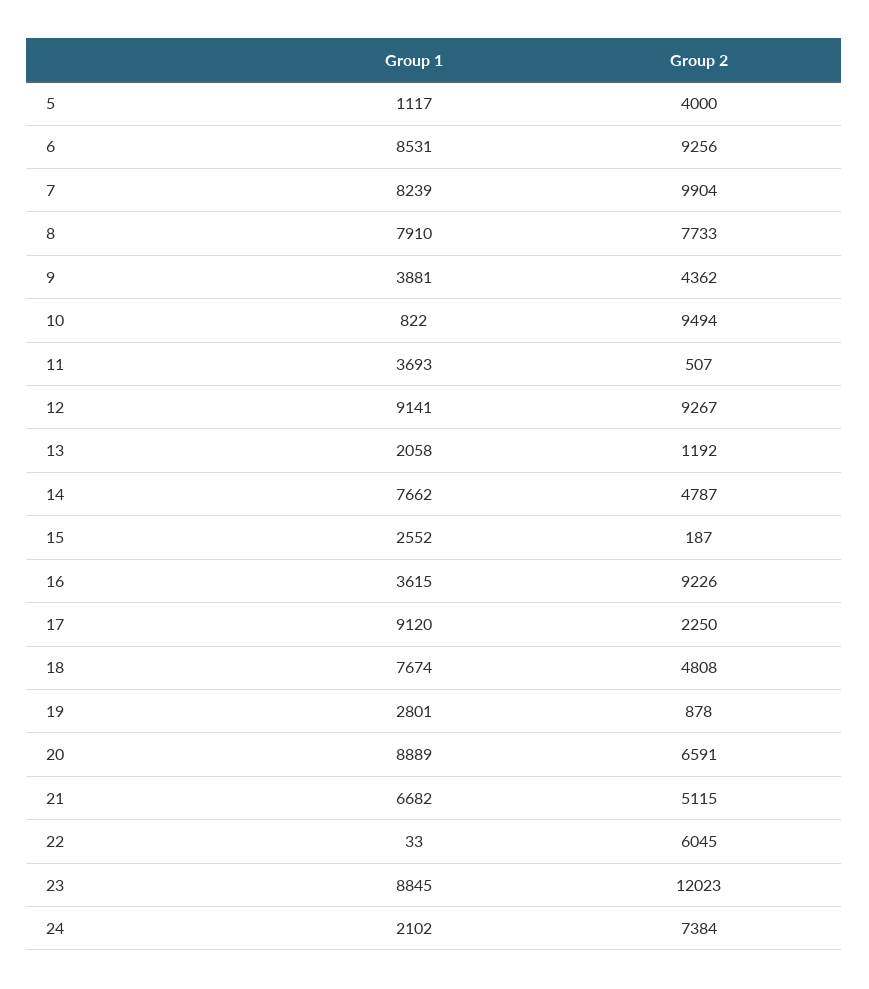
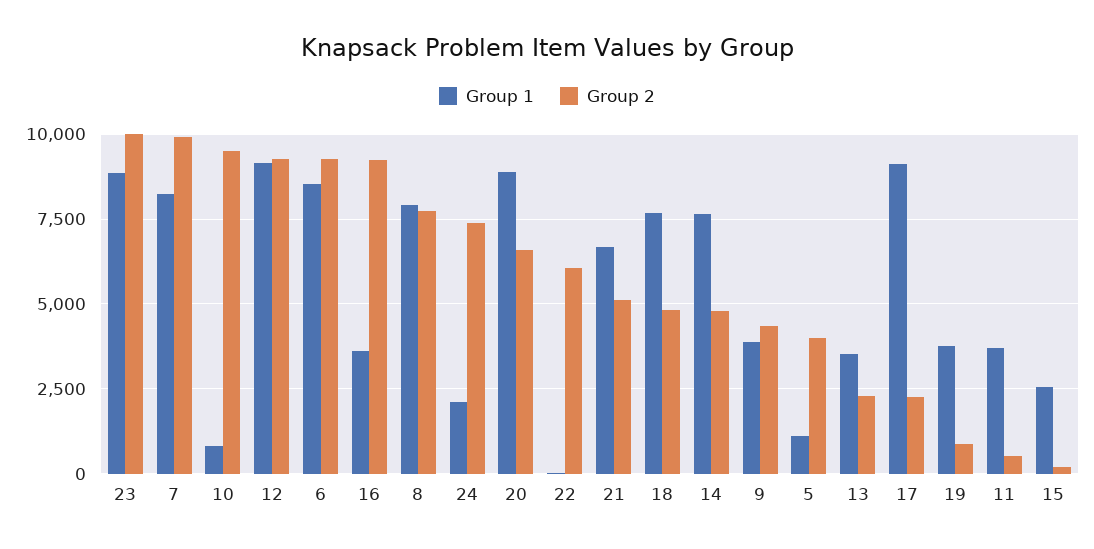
  {
    "Group 1": {
      "5": 1117,
      "6": 8531,
      "7": 8239,
      "8": 7910,
      "9": 3881,
      "10": 822,
      "11": 3693,
      "12": 9141,
-     "13": 2058,
+     "13": 3500,
      "14": 7662,
      "15": 2552,
      "16": 3615,
      "17": 9120,
      "18": 7674,
-     "19": 2801,
+     "19": 3750,
      "20": 8889,
      "21": 6682,
      "22": 33,
      "23": 8845,
      "24": 2102
    },
    "Group 2": {
      "5": 4000,
      "6": 9256,
      "7": 9904,
      "8": 7733,
      "9": 4362,
      "10": 9494,
      "11": 507,
      "12": 9267,
-     "13": 1192,
+     "13": 2250,
      "14": 4787,
      "15": 187,
      "16": 9226,
      "17": 2250,
      "18": 4808,
      "19": 878,
      "20": 6591,
      "21": 5115,
      "22": 6045,
-     "23": 12023,
+     "23": 10000,
      "24": 7384
    }
  }

